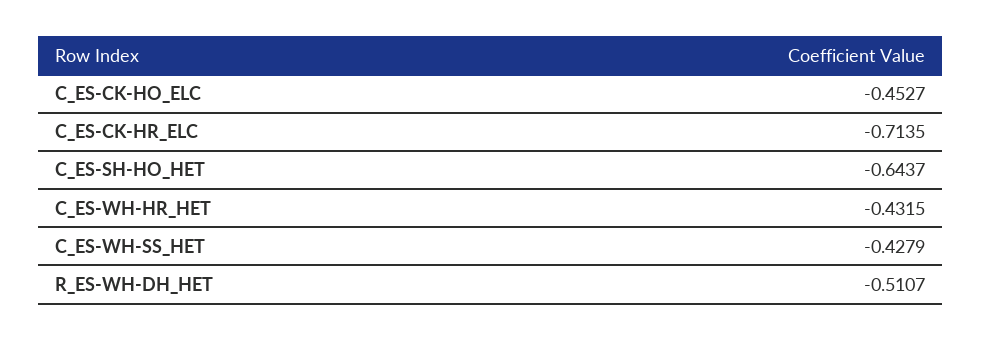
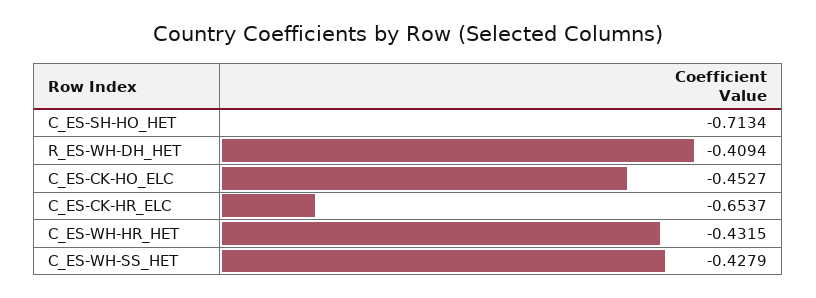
  {
    "C_ES-CK-HO_ELC": -0.4527,
-   "C_ES-CK-HR_ELC": -0.7135,
+   "C_ES-CK-HR_ELC": -0.6537,
-   "C_ES-SH-HO_HET": -0.6437,
+   "C_ES-SH-HO_HET": -0.7134,
    "C_ES-WH-HR_HET": -0.4315,
    "C_ES-WH-SS_HET": -0.4279,
-   "R_ES-WH-DH_HET": -0.5107
+   "R_ES-WH-DH_HET": -0.4094
  }

